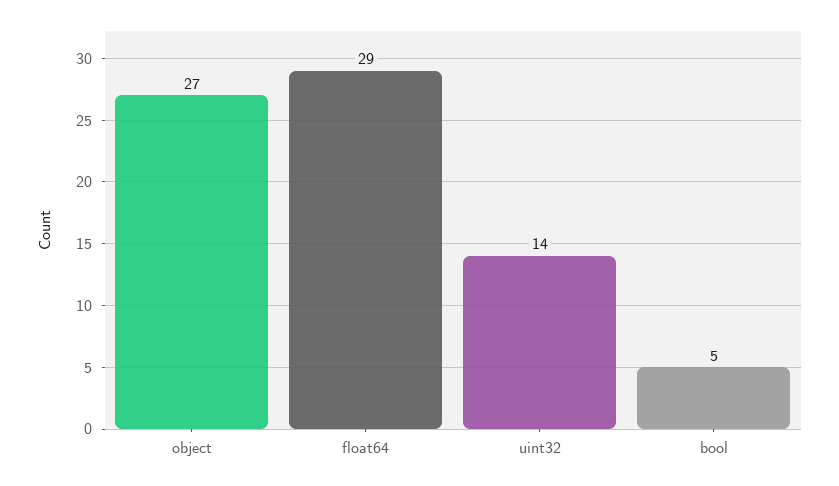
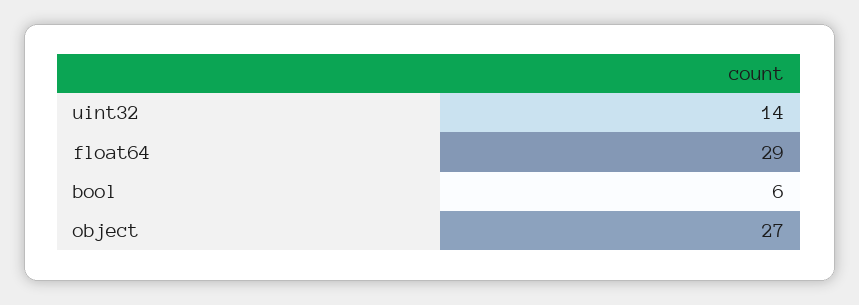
  {
    "object": 27,
    "float64": 29,
    "uint32": 14,
-   "bool": 5
+   "bool": 6
  }

